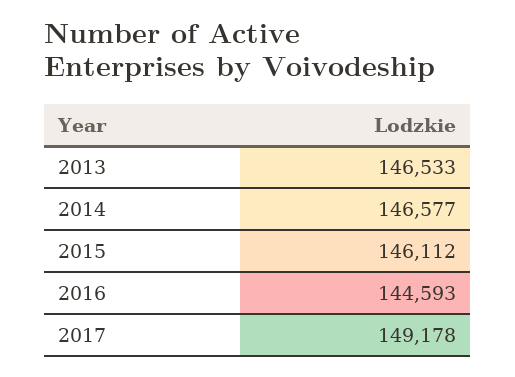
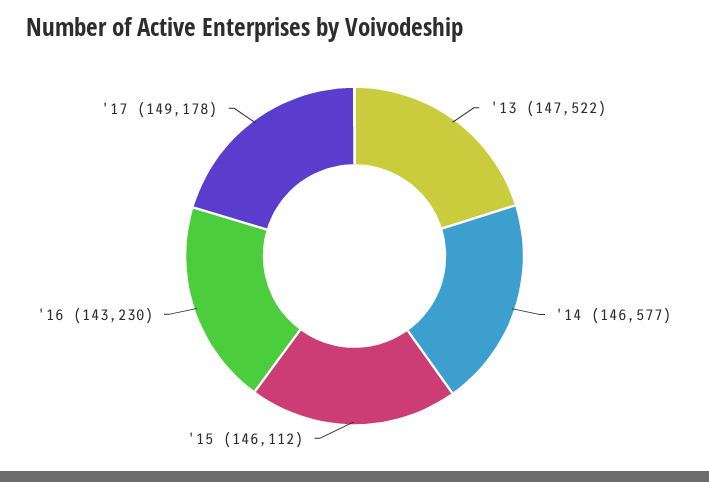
  {
-   "2013": 146533,
+   "2013": 147522,
    "2014": 146577,
    "2015": 146112,
-   "2016": 144593,
+   "2016": 143230,
    "2017": 149178
  }

